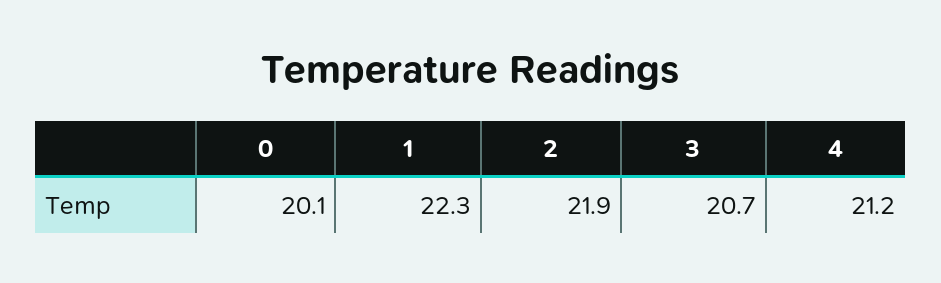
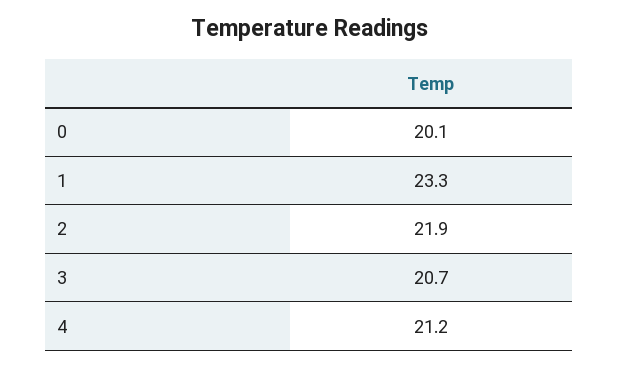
  {
    "0": 20.1,
-   "1": 22.3,
+   "1": 23.3,
    "2": 21.9,
    "3": 20.7,
    "4": 21.2
  }

